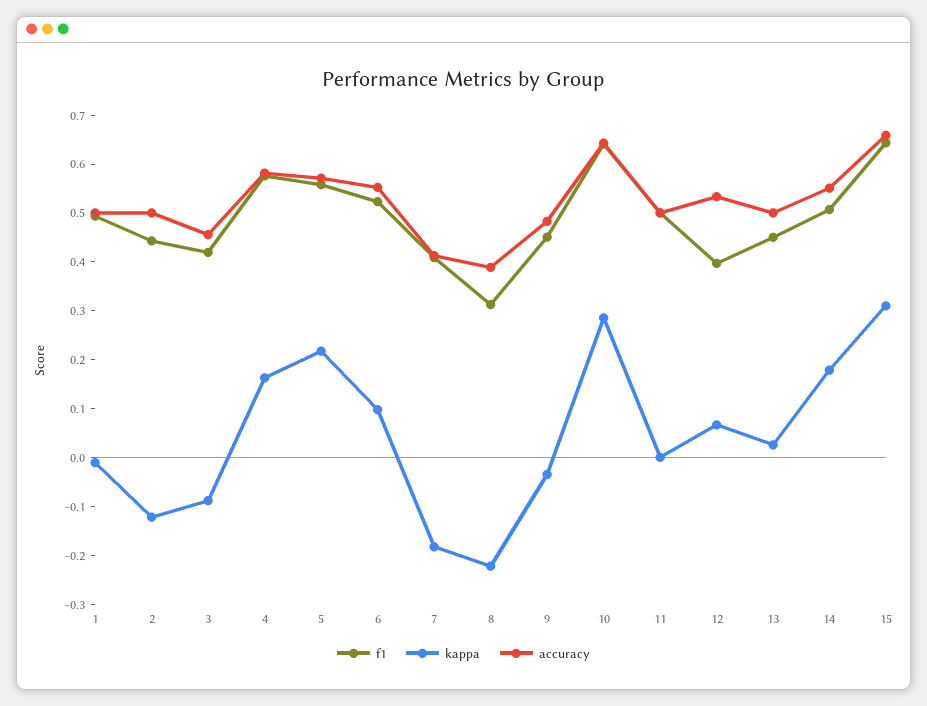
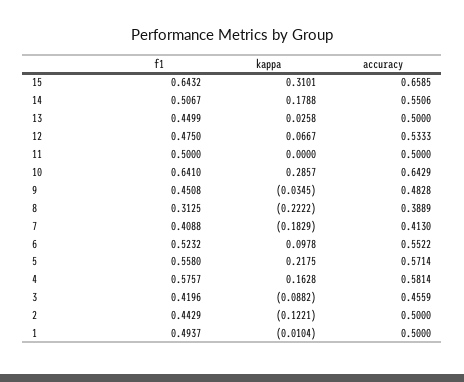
  {
    "f1": {
      "1": 0.4937,
      "2": 0.4429,
      "3": 0.4196,
      "4": 0.5757,
      "5": 0.558,
      "6": 0.5232,
      "7": 0.4088,
      "8": 0.3125,
      "9": 0.4508,
      "10": 0.641,
      "11": 0.5,
-     "12": 0.4,
+     "12": 0.475,
      "13": 0.4499,
      "14": 0.5067,
      "15": 0.6432
    },
    "kappa": {
      "1": -0.0104,
      "2": -0.1221,
      "3": -0.0882,
      "4": 0.1628,
      "5": 0.2175,
      "6": 0.0978,
      "7": -0.1829,
      "8": -0.2222,
      "9": -0.0345,
      "10": 0.2857,
      "11": 0,
      "12": 0.0667,
      "13": 0.0258,
      "14": 0.1788,
      "15": 0.3101
    },
    "accuracy": {
      "1": 0.5,
      "2": 0.5,
      "3": 0.4559,
      "4": 0.5814,
      "5": 0.5714,
      "6": 0.5522,
      "7": 0.413,
      "8": 0.3889,
      "9": 0.4828,
      "10": 0.6429,
      "11": 0.5,
      "12": 0.5333,
      "13": 0.5,
      "14": 0.5506,
      "15": 0.6585
    }
  }

